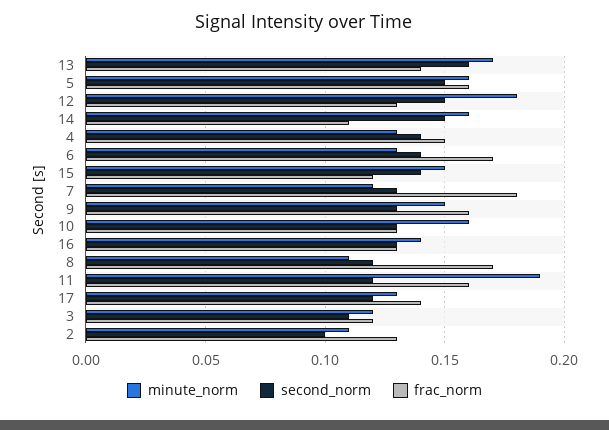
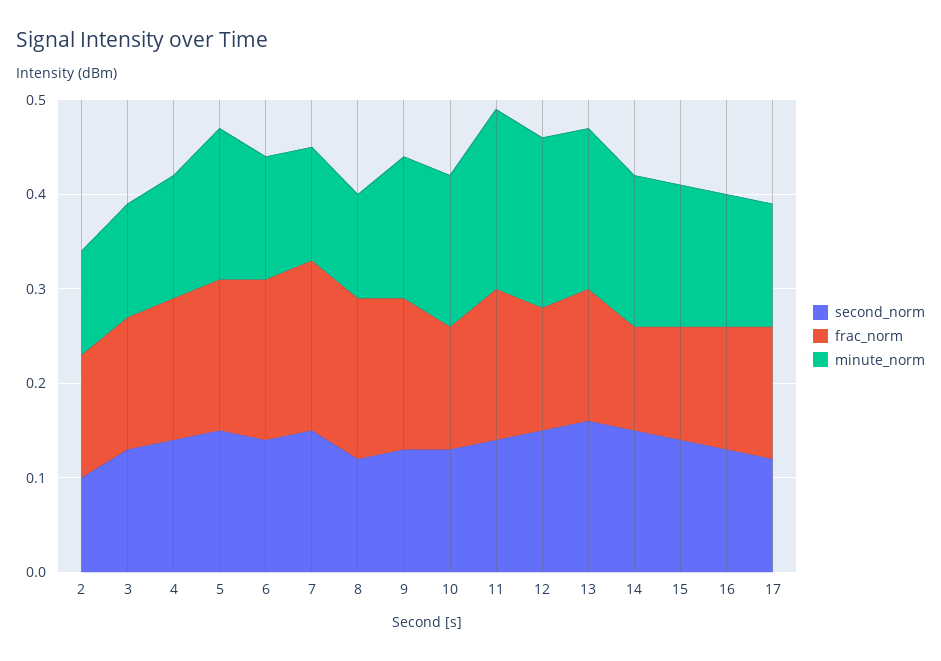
  {
    "minute_norm": {
      "13": 0.17,
      "5": 0.16,
      "12": 0.18,
      "14": 0.16,
      "4": 0.13,
      "6": 0.13,
      "15": 0.15,
      "7": 0.12,
      "9": 0.15,
      "10": 0.16,
      "16": 0.14,
      "8": 0.11,
      "11": 0.19,
      "17": 0.13,
      "3": 0.12,
      "2": 0.11
    },
    "second_norm": {
      "13": 0.16,
      "5": 0.15,
      "12": 0.15,
      "14": 0.15,
      "4": 0.14,
      "6": 0.14,
      "15": 0.14,
-     "7": 0.13,
+     "7": 0.15,
      "9": 0.13,
      "10": 0.13,
      "16": 0.13,
      "8": 0.12,
-     "11": 0.12,
+     "11": 0.14,
      "17": 0.12,
-     "3": 0.11,
+     "3": 0.13,
      "2": 0.1
    },
    "frac_norm": {
      "13": 0.14,
      "5": 0.16,
      "12": 0.13,
      "14": 0.11,
      "4": 0.15,
      "6": 0.17,
      "15": 0.12,
      "7": 0.18,
      "9": 0.16,
      "10": 0.13,
      "16": 0.13,
      "8": 0.17,
      "11": 0.16,
      "17": 0.14,
-     "3": 0.12,
+     "3": 0.14,
      "2": 0.13
    }
  }

